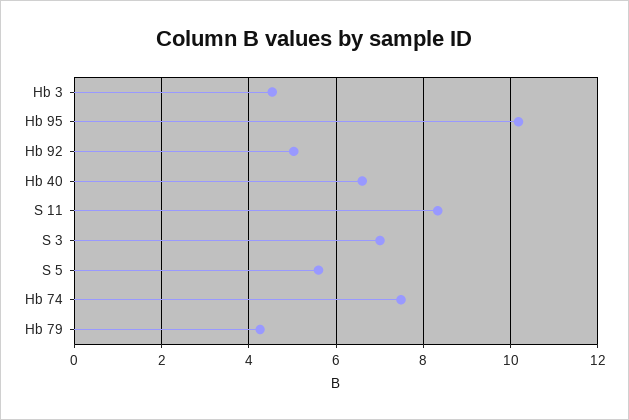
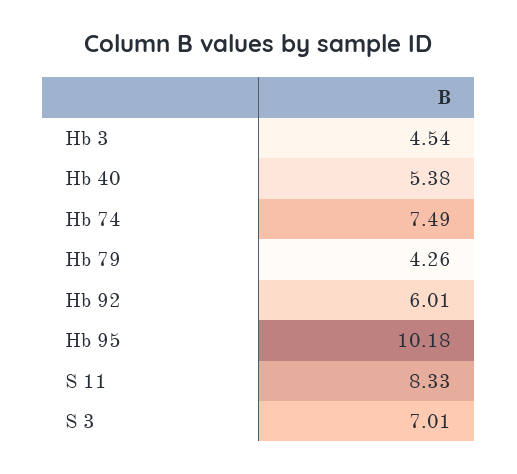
  {
    "Hb 3": 4.54,
    "Hb 95": 10.18,
-   "Hb 92": 5,
+   "Hb 92": 6.01,
-   "Hb 40": 6.6,
+   "Hb 40": 5.38,
    "S 11": 8.33,
    "S 3": 7.01,
-   "S 5": 5.6,
    "Hb 74": 7.49,
    "Hb 79": 4.26
  }

